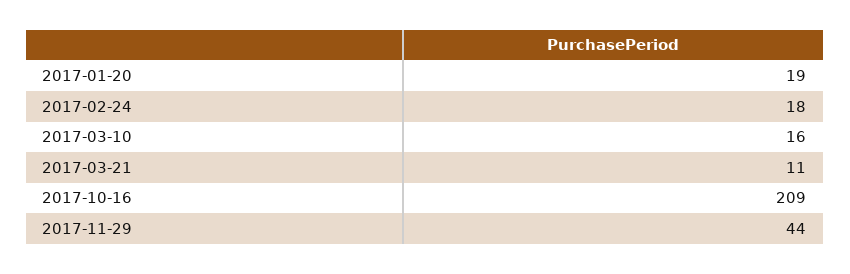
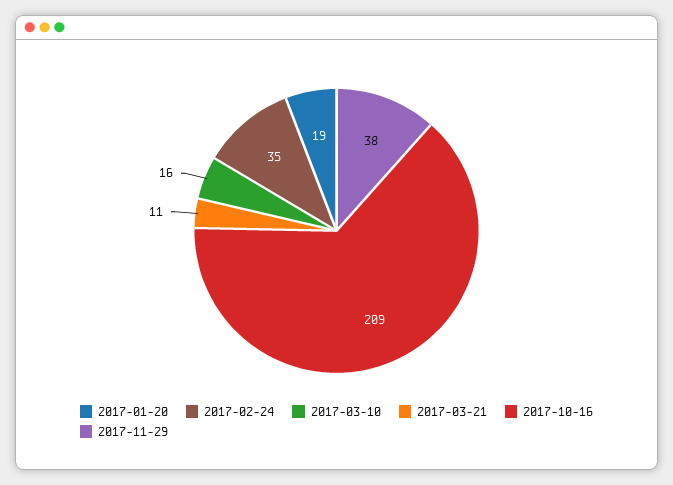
  {
    "2017-01-20": 19,
-   "2017-02-24": 18,
+   "2017-02-24": 35,
    "2017-03-10": 16,
    "2017-03-21": 11,
    "2017-10-16": 209,
-   "2017-11-29": 44
+   "2017-11-29": 38
  }

